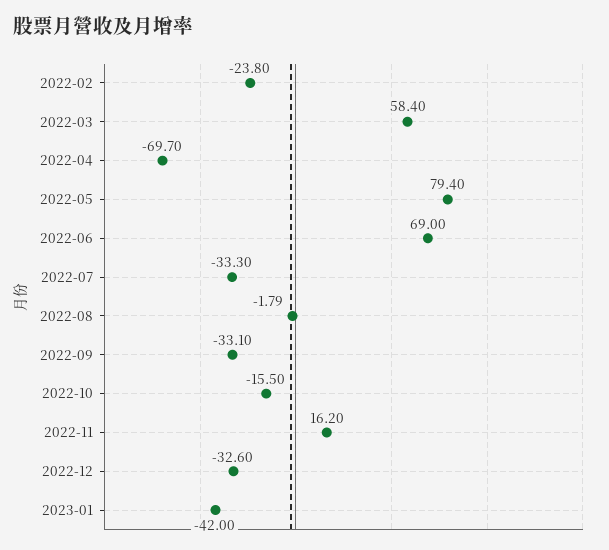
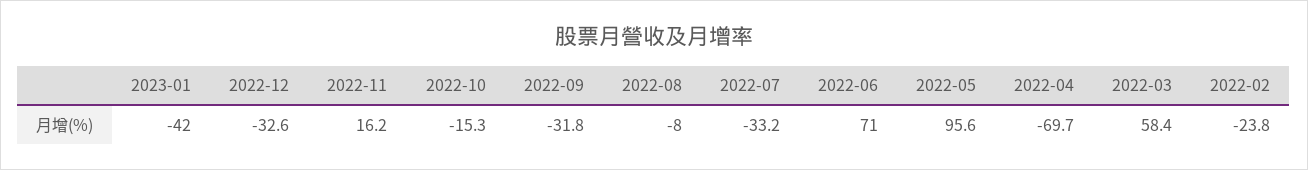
  {
    "2022-02": -23.8,
    "2022-03": 58.4,
    "2022-04": -69.7,
-   "2022-05": 79.4,
+   "2022-05": 95.6,
-   "2022-06": 69,
+   "2022-06": 71,
-   "2022-07": -33.3,
+   "2022-07": -33.2,
-   "2022-08": -1.79,
+   "2022-08": -8,
-   "2022-09": -33.1,
+   "2022-09": -31.8,
-   "2022-10": -15.5,
+   "2022-10": -15.3,
    "2022-11": 16.2,
    "2022-12": -32.6,
    "2023-01": -42
  }

